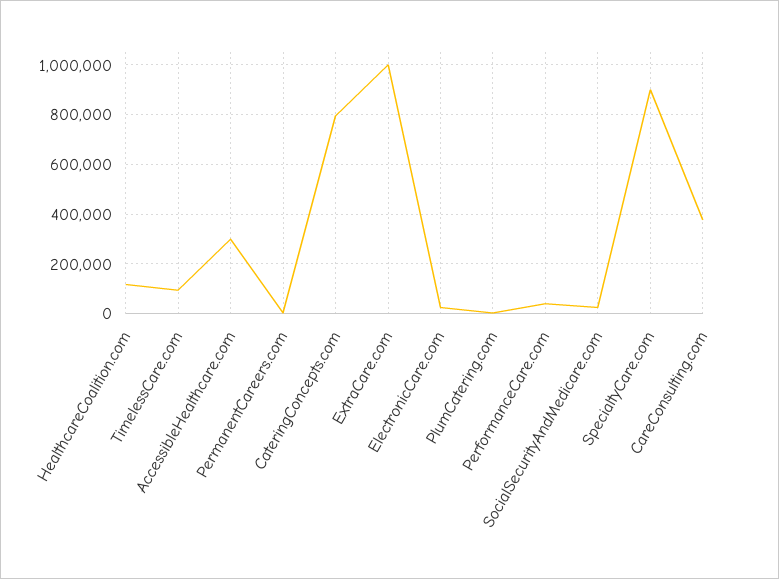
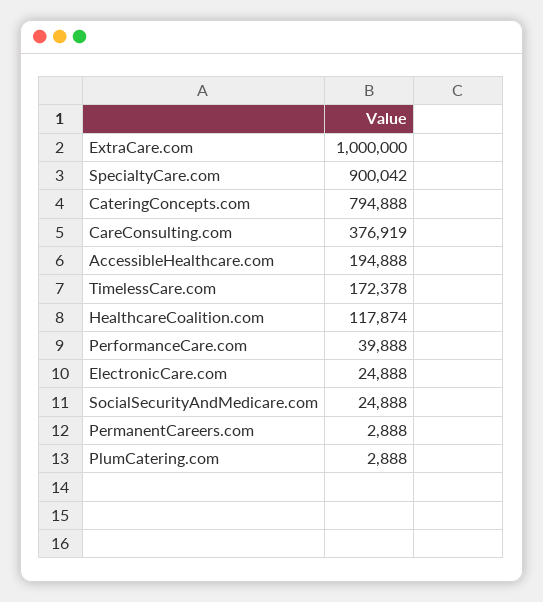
  {
    "HealthcareCoalition.com": 117874,
-   "TimelessCare.com": 100000,
+   "TimelessCare.com": 172378,
-   "AccessibleHealthcare.com": 300000,
+   "AccessibleHealthcare.com": 194888,
    "PermanentCareers.com": 2888,
    "CateringConcepts.com": 794888,
    "ExtraCare.com": 1000000,
    "ElectronicCare.com": 24888,
    "PlumCatering.com": 2888,
    "PerformanceCare.com": 39888,
    "SocialSecurityAndMedicare.com": 24888,
    "SpecialtyCare.com": 900042,
    "CareConsulting.com": 376919
  }

